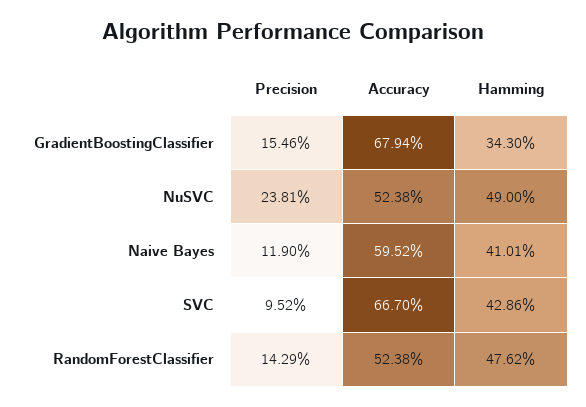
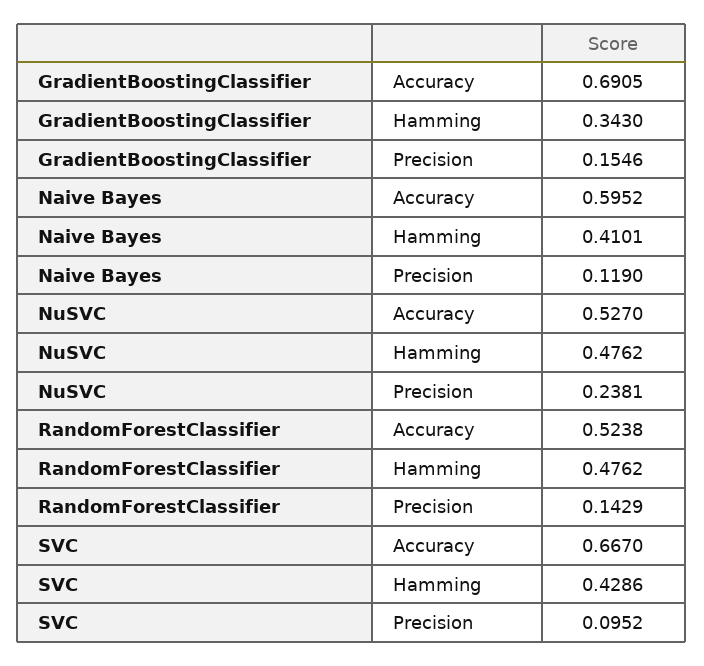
  {
    "Precision": {
      "GradientBoostingClassifier": 0.1546,
      "NuSVC": 0.2381,
      "Naive Bayes": 0.119,
      "SVC": 0.0952,
      "RandomForestClassifier": 0.1429
    },
    "Accuracy": {
-     "GradientBoostingClassifier": 0.6794,
+     "GradientBoostingClassifier": 0.6905,
-     "NuSVC": 0.5238,
+     "NuSVC": 0.527,
      "Naive Bayes": 0.5952,
      "SVC": 0.667,
      "RandomForestClassifier": 0.5238
    },
    "Hamming": {
      "GradientBoostingClassifier": 0.343,
-     "NuSVC": 0.49,
+     "NuSVC": 0.4762,
      "Naive Bayes": 0.4101,
      "SVC": 0.4286,
      "RandomForestClassifier": 0.4762
    }
  }

